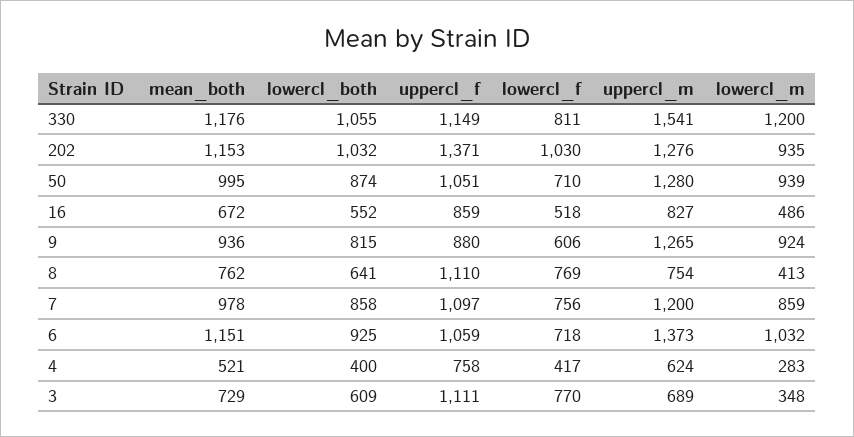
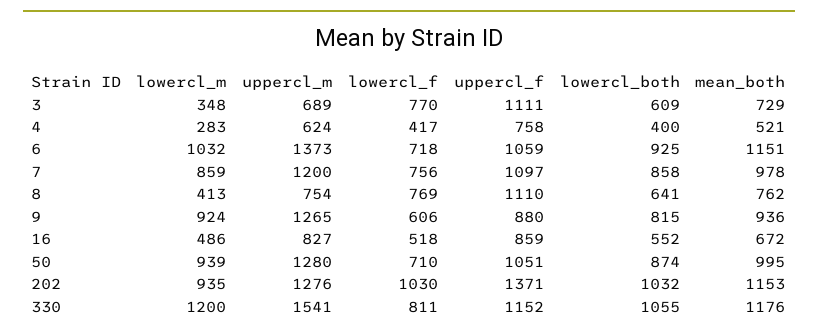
  {
    "mean_both": {
      "330": 1176,
      "202": 1153,
      "50": 995,
      "16": 672,
      "9": 936,
      "8": 762,
      "7": 978,
      "6": 1151,
      "4": 521,
      "3": 729
    },
    "lowercl_both": {
      "330": 1055,
      "202": 1032,
      "50": 874,
      "16": 552,
      "9": 815,
      "8": 641,
      "7": 858,
      "6": 925,
      "4": 400,
      "3": 609
    },
    "uppercl_f": {
-     "330": 1149,
+     "330": 1152,
      "202": 1371,
      "50": 1051,
      "16": 859,
      "9": 880,
      "8": 1110,
      "7": 1097,
      "6": 1059,
      "4": 758,
      "3": 1111
    },
    "lowercl_f": {
      "330": 811,
      "202": 1030,
      "50": 710,
      "16": 518,
      "9": 606,
      "8": 769,
      "7": 756,
      "6": 718,
      "4": 417,
      "3": 770
    },
    "uppercl_m": {
      "330": 1541,
      "202": 1276,
      "50": 1280,
      "16": 827,
      "9": 1265,
      "8": 754,
      "7": 1200,
      "6": 1373,
      "4": 624,
      "3": 689
    },
    "lowercl_m": {
      "330": 1200,
      "202": 935,
      "50": 939,
      "16": 486,
      "9": 924,
      "8": 413,
      "7": 859,
      "6": 1032,
      "4": 283,
      "3": 348
    }
  }

